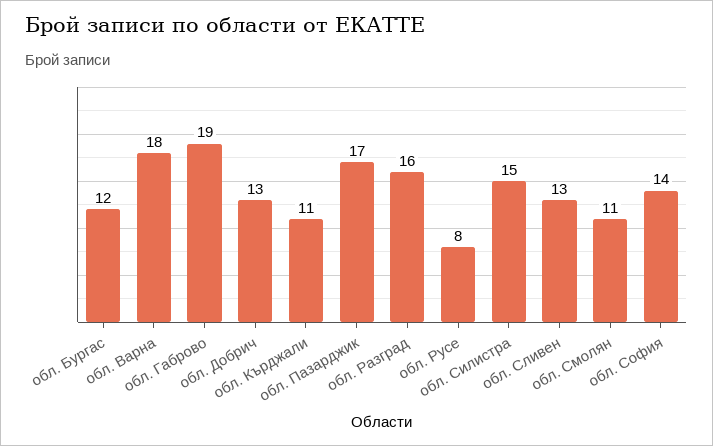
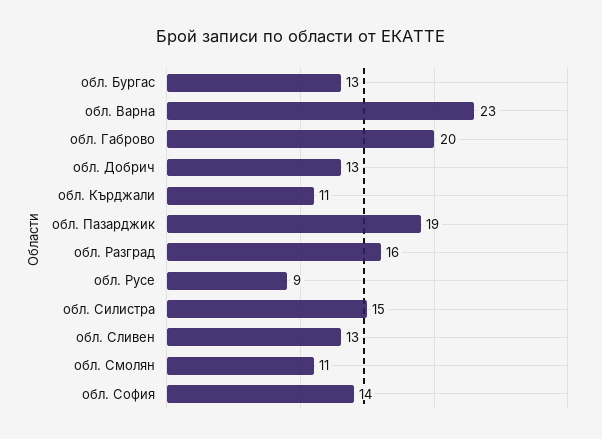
  {
-   "обл. Бургас": 12,
+   "обл. Бургас": 13,
-   "обл. Варна": 18,
+   "обл. Варна": 23,
-   "обл. Габрово": 19,
+   "обл. Габрово": 20,
    "обл. Добрич": 13,
    "обл. Кърджали": 11,
-   "обл. Пазарджик": 17,
+   "обл. Пазарджик": 19,
    "обл. Разград": 16,
-   "обл. Русе": 8,
+   "обл. Русе": 9,
    "обл. Силистра": 15,
    "обл. Сливен": 13,
    "обл. Смолян": 11,
    "обл. София": 14
  }

